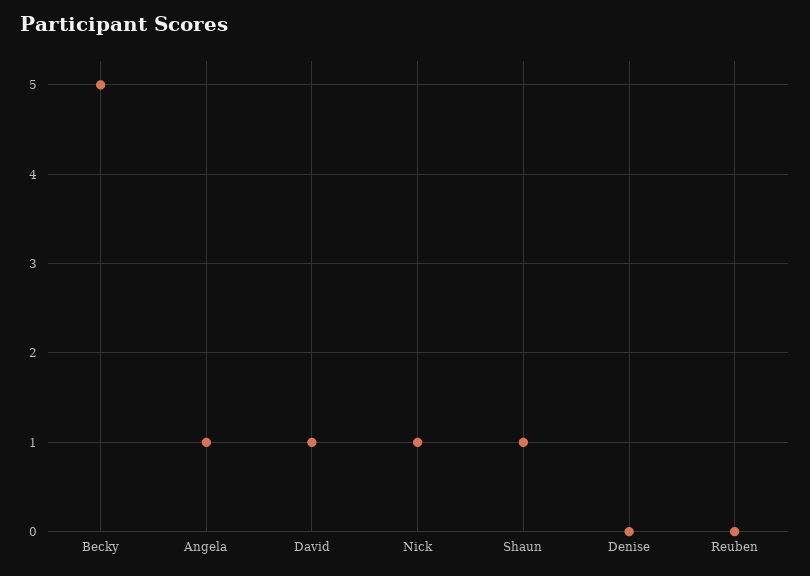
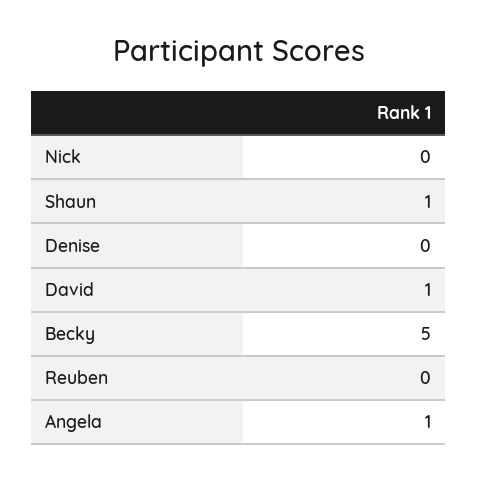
  {
    "Becky": 5,
    "Angela": 1,
    "David": 1,
-   "Nick": 1,
+   "Nick": 0,
    "Shaun": 1,
    "Denise": 0,
    "Reuben": 0
  }

